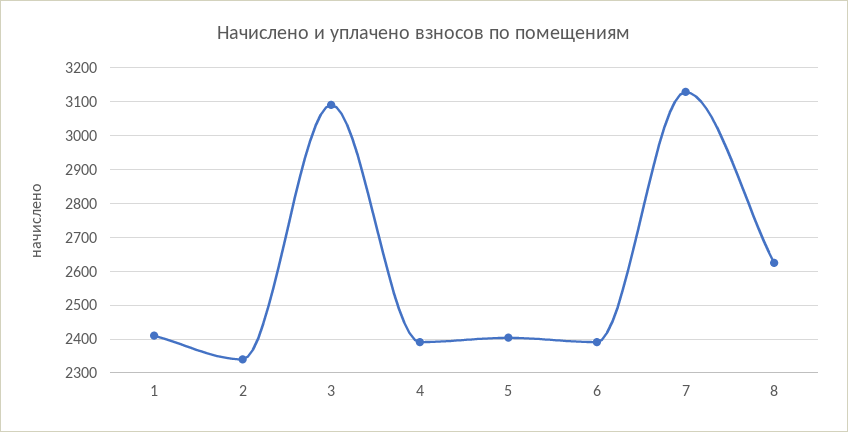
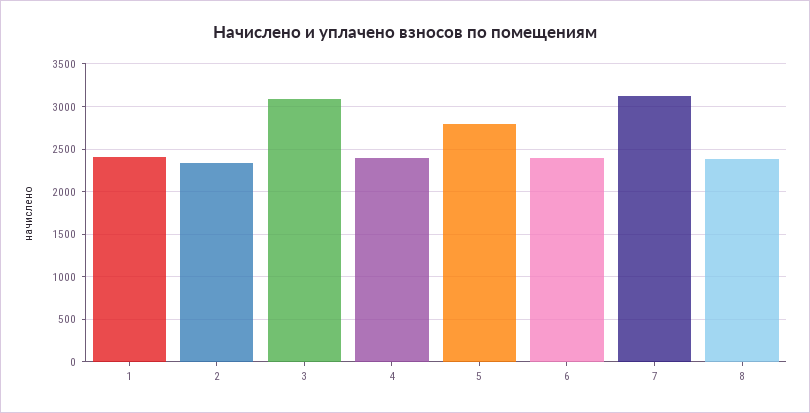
  {
    "1": 2420,
    "2": 2340,
    "3": 3100,
    "4": 2400,
-   "5": 2400,
+   "5": 2800,
    "6": 2400,
    "7": 3120,
-   "8": 2620
+   "8": 2400
  }

